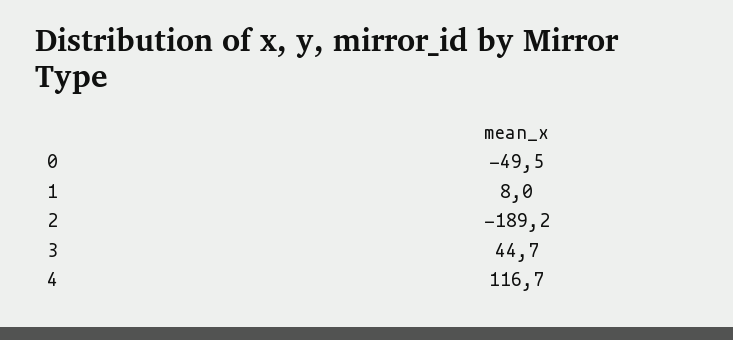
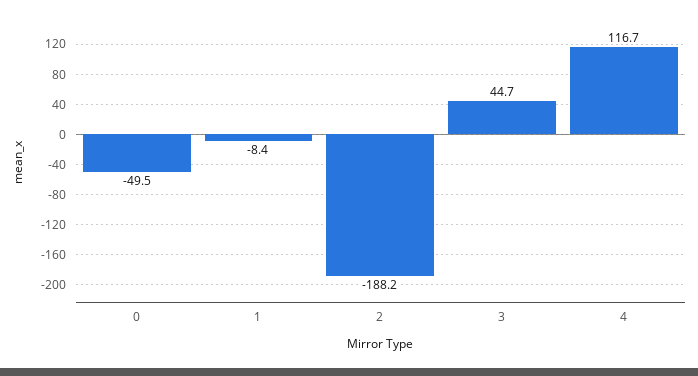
  {
    "0": -49.5,
-   "1": 8,
+   "1": -8.4,
-   "2": -189.2,
+   "2": -188.2,
    "3": 44.7,
    "4": 116.7
  }

